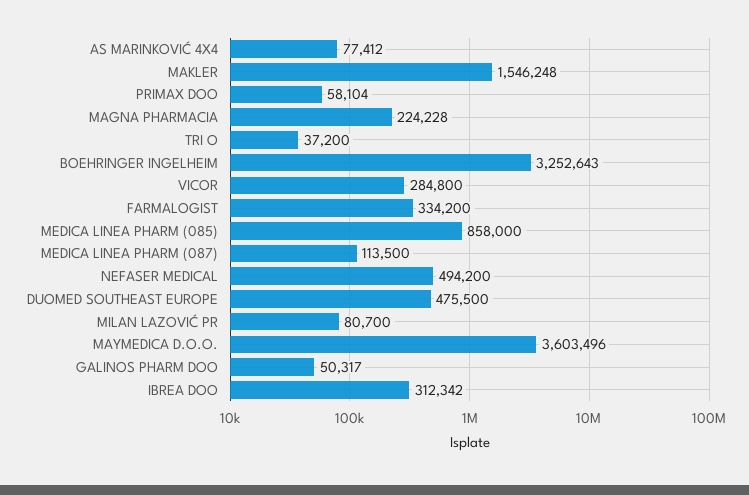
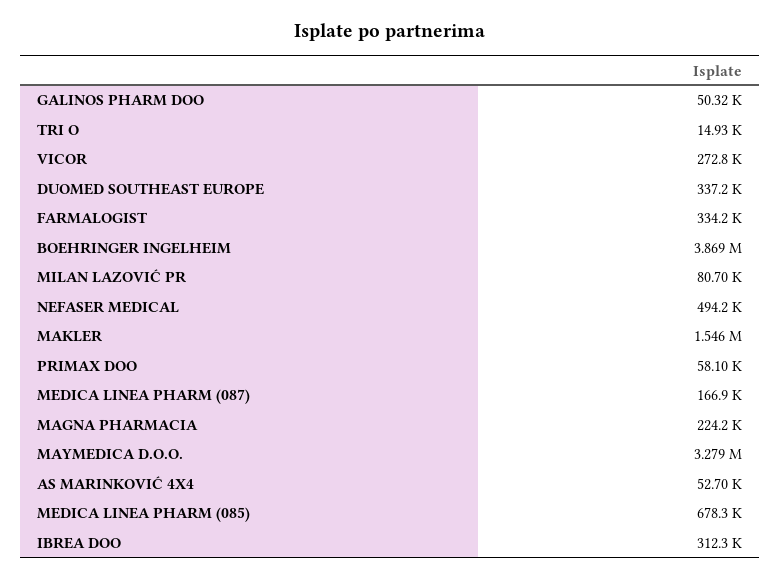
  {
-   "AS MARINKOVIĆ 4X4": 77412,
+   "AS MARINKOVIĆ 4X4": 52700,
    "MAKLER": 1546248,
    "PRIMAX DOO": 58104,
    "MAGNA PHARMACIA": 224228,
-   "TRI O": 37200,
+   "TRI O": 14930,
-   "BOEHRINGER INGELHEIM": 3252643,
+   "BOEHRINGER INGELHEIM": 3869000,
-   "VICOR": 284800,
+   "VICOR": 272800,
    "FARMALOGIST": 334200,
-   "MEDICA LINEA PHARM (085)": 858000,
+   "MEDICA LINEA PHARM (085)": 678300,
-   "MEDICA LINEA PHARM (087)": 113500,
+   "MEDICA LINEA PHARM (087)": 166900,
    "NEFASER MEDICAL": 494200,
-   "DUOMED SOUTHEAST EUROPE": 475500,
+   "DUOMED SOUTHEAST EUROPE": 337200,
    "MILAN LAZOVIĆ PR": 80700,
-   "MAYMEDICA D.O.O.": 3603496,
+   "MAYMEDICA D.O.O.": 3279000,
    "GALINOS PHARM DOO": 50317,
    "IBREA DOO": 312342
  }

